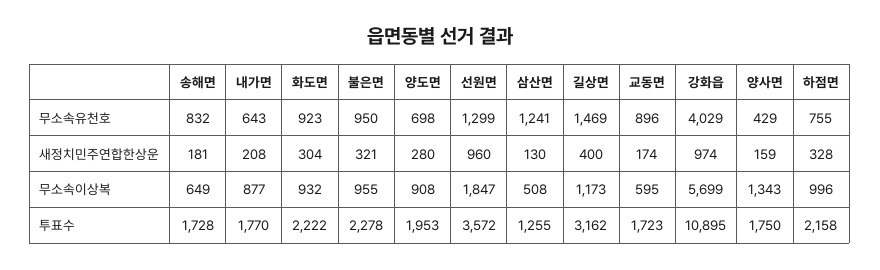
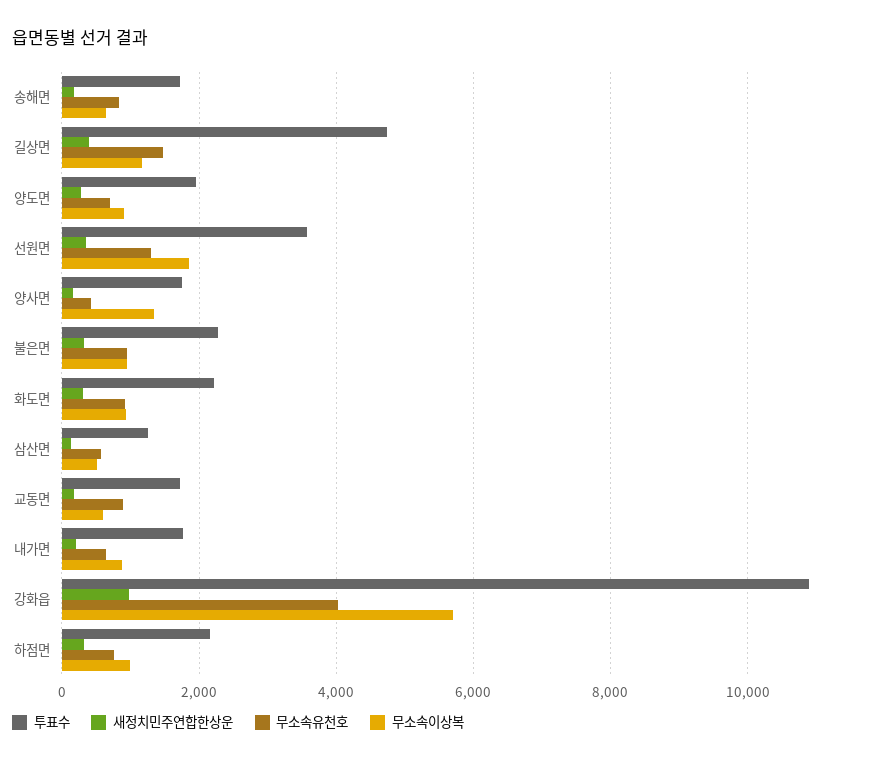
  {
    "무소속유천호": {
      "송해면": 832,
      "내가면": 643,
      "화도면": 923,
      "불은면": 950,
      "양도면": 698,
      "선원면": 1299,
-     "삼산면": 1241,
+     "삼산면": 600,
      "길상면": 1469,
      "교동면": 896,
      "강화읍": 4029,
      "양사면": 429,
      "하점면": 755
    },
    "새정치민주연합한상운": {
      "송해면": 181,
      "내가면": 208,
      "화도면": 304,
      "불은면": 321,
      "양도면": 280,
-     "선원면": 960,
+     "선원면": 400,
      "삼산면": 130,
      "길상면": 400,
      "교동면": 174,
      "강화읍": 974,
      "양사면": 159,
      "하점면": 328
    },
    "무소속이상복": {
      "송해면": 649,
      "내가면": 877,
      "화도면": 932,
      "불은면": 955,
      "양도면": 908,
      "선원면": 1847,
      "삼산면": 508,
      "길상면": 1173,
      "교동면": 595,
      "강화읍": 5699,
      "양사면": 1343,
      "하점면": 996
    },
    "투표수": {
      "송해면": 1728,
      "내가면": 1770,
      "화도면": 2222,
      "불은면": 2278,
      "양도면": 1953,
      "선원면": 3572,
      "삼산면": 1255,
-     "길상면": 3162,
+     "길상면": 4800,
      "교동면": 1723,
      "강화읍": 10895,
      "양사면": 1750,
      "하점면": 2158
    }
  }

